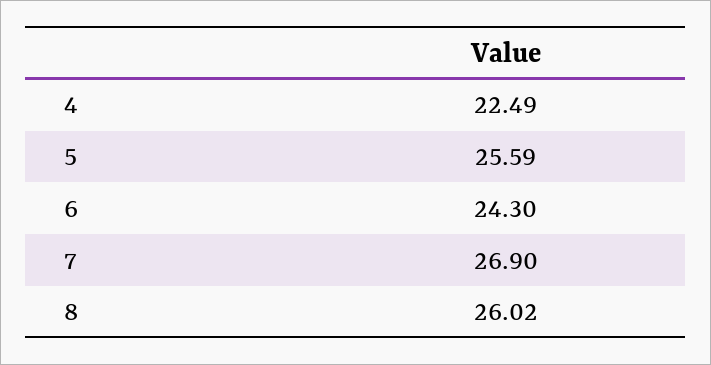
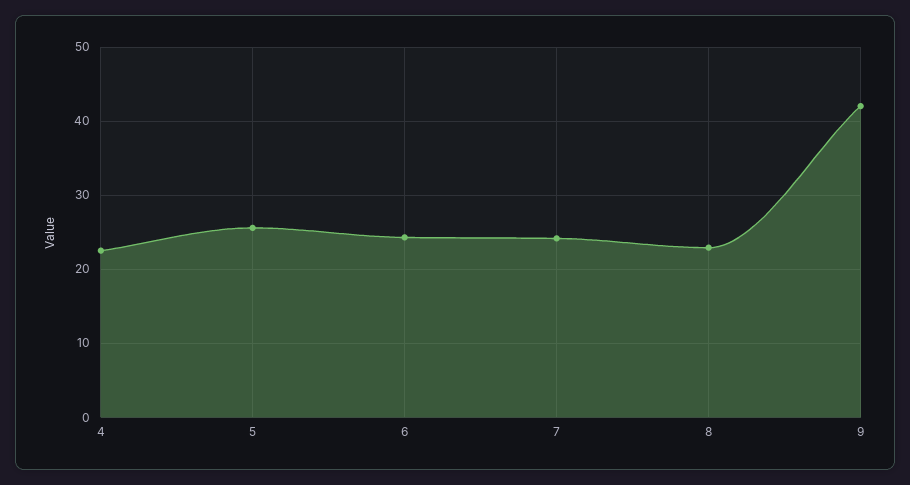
  {
    "4": 22.49,
    "5": 25.59,
    "6": 24.3,
-   "7": 26.9,
+   "7": 24,
-   "8": 26.02
+   "8": 23,
+   "9": 42
  }

